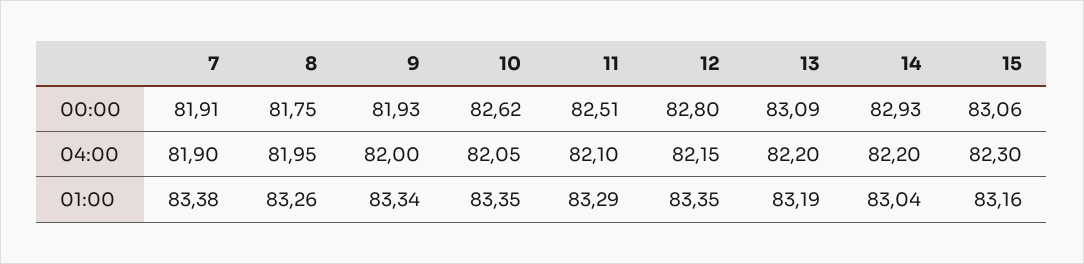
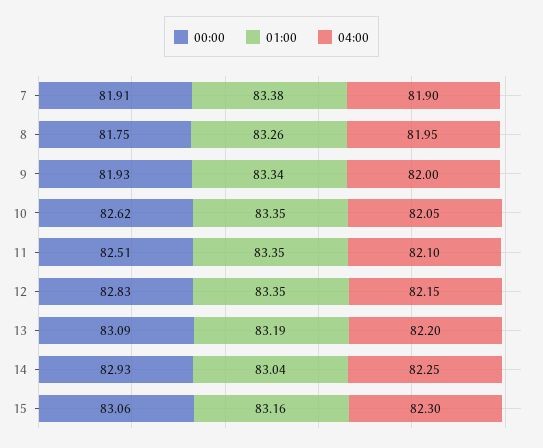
  {
    "00:00": {
      "7": 81.91,
      "8": 81.75,
      "9": 81.93,
      "10": 82.62,
      "11": 82.51,
-     "12": 82.8,
+     "12": 82.83,
      "13": 83.09,
      "14": 82.93,
      "15": 83.06
    },
    "04:00": {
      "7": 81.9,
      "8": 81.95,
      "9": 82,
      "10": 82.05,
      "11": 82.1,
      "12": 82.15,
      "13": 82.2,
-     "14": 82.2,
+     "14": 82.25,
      "15": 82.3
    },
    "01:00": {
      "7": 83.38,
      "8": 83.26,
      "9": 83.34,
      "10": 83.35,
-     "11": 83.29,
+     "11": 83.35,
      "12": 83.35,
      "13": 83.19,
      "14": 83.04,
      "15": 83.16
    }
  }

